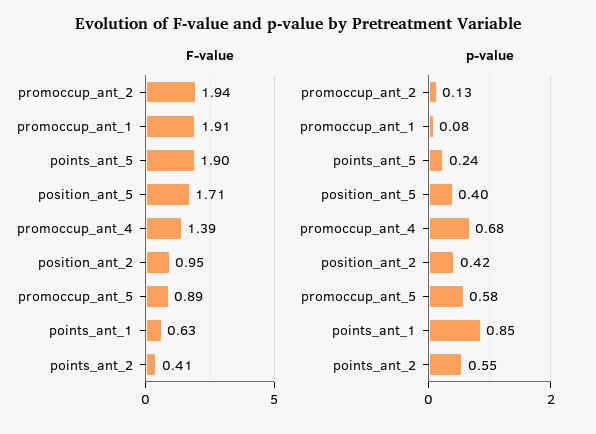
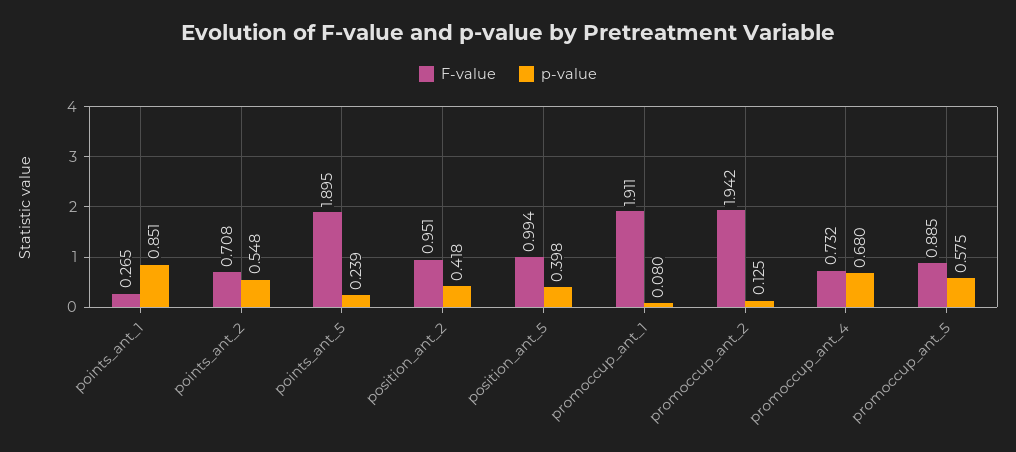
  {
    "F-value": {
      "promoccup_ant_2": 1.942,
      "promoccup_ant_1": 1.911,
      "points_ant_5": 1.895,
-     "position_ant_5": 1.71,
+     "position_ant_5": 0.994,
-     "promoccup_ant_4": 1.39,
+     "promoccup_ant_4": 0.732,
      "position_ant_2": 0.951,
      "promoccup_ant_5": 0.885,
-     "points_ant_1": 0.63,
+     "points_ant_1": 0.265,
-     "points_ant_2": 0.41
+     "points_ant_2": 0.708
    },
    "p-value": {
      "promoccup_ant_2": 0.125,
      "promoccup_ant_1": 0.08,
      "points_ant_5": 0.239,
      "position_ant_5": 0.398,
      "promoccup_ant_4": 0.68,
      "position_ant_2": 0.418,
      "promoccup_ant_5": 0.575,
      "points_ant_1": 0.851,
      "points_ant_2": 0.548
    }
  }

